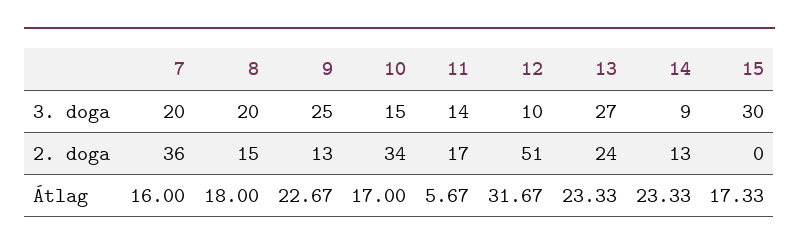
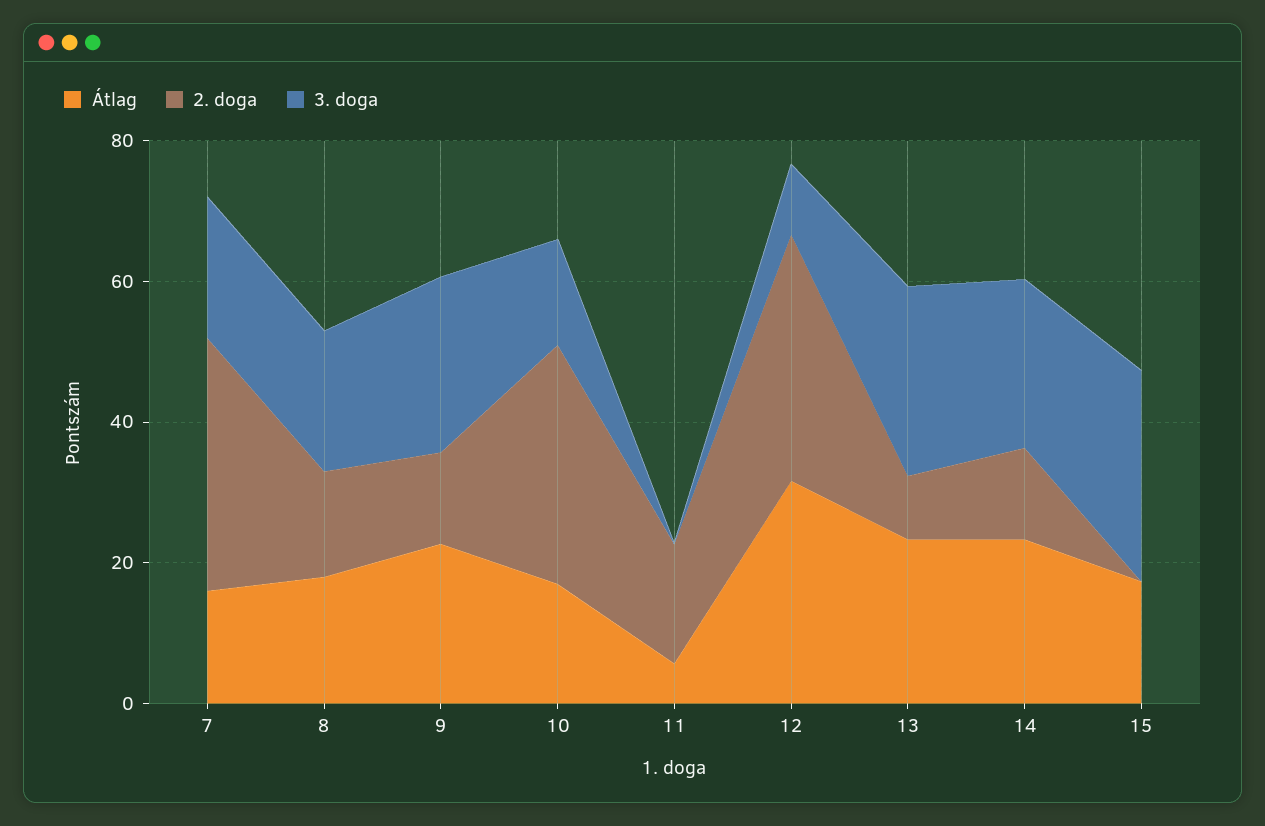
  {
    "3. doga": {
      "7": 20,
      "8": 20,
      "9": 25,
      "10": 15,
-     "11": 14,
+     "11": 0,
      "12": 10,
      "13": 27,
-     "14": 9,
+     "14": 25,
      "15": 30
    },
    "2. doga": {
      "7": 36,
      "8": 15,
      "9": 13,
      "10": 34,
      "11": 17,
-     "12": 51,
+     "12": 35,
-     "13": 24,
+     "13": 10,
      "14": 13,
      "15": 0
    },
    "Átlag": {
      "7": 16,
      "8": 18,
      "9": 22.67,
      "10": 17,
      "11": 5.67,
      "12": 31.67,
      "13": 23.33,
      "14": 23.33,
      "15": 17.33
    }
  }

